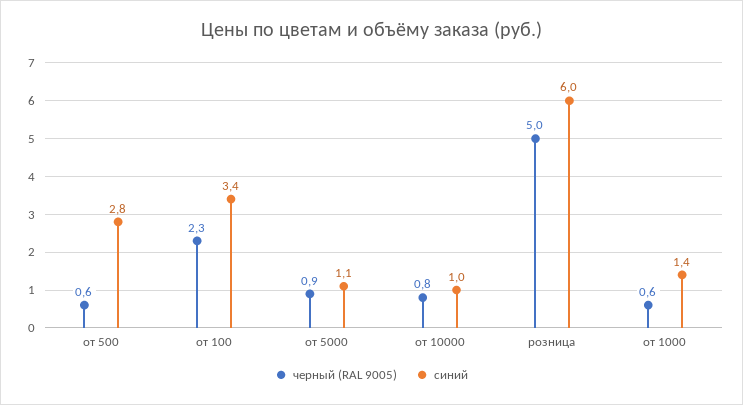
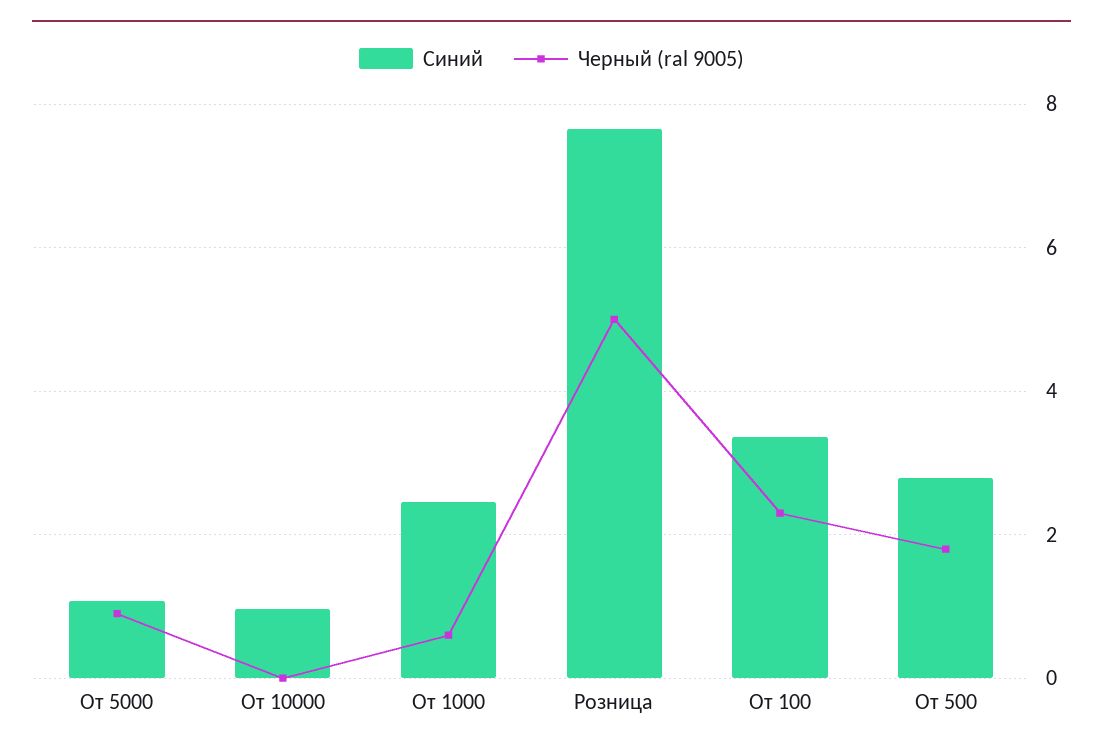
  {
    "черный (RAL 9005)": {
-     "от 500": 0.6,
+     "от 500": 1.8,
      "от 100": 2.3,
      "от 5000": 0.9,
-     "от 10000": 0.8,
+     "от 10000": 0,
      "розница": 5,
      "от 1000": 0.6
    },
    "синий": {
      "от 500": 2.8,
      "от 100": 3.4,
      "от 5000": 1.1,
      "от 10000": 1,
-     "розница": 6,
+     "розница": 7.6,
-     "от 1000": 1.4
+     "от 1000": 2.4
    }
  }

